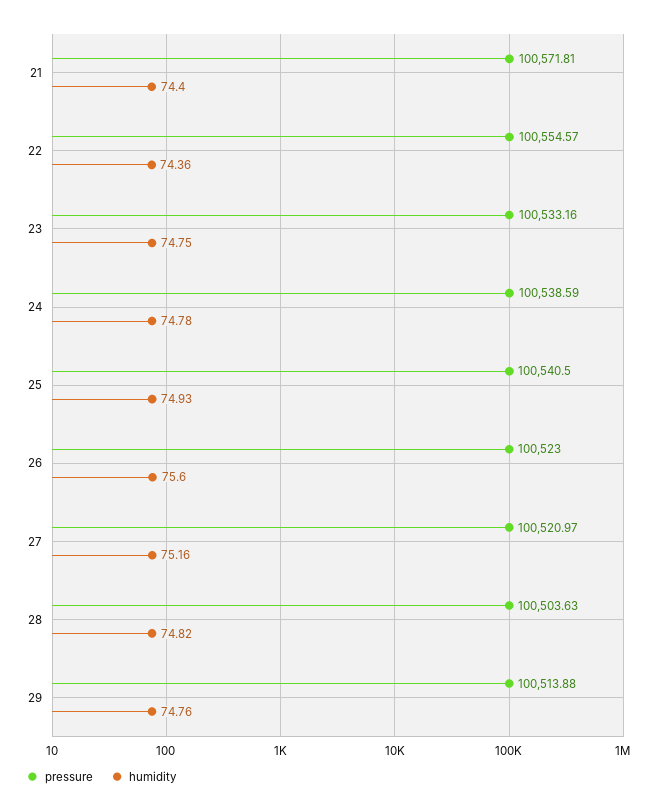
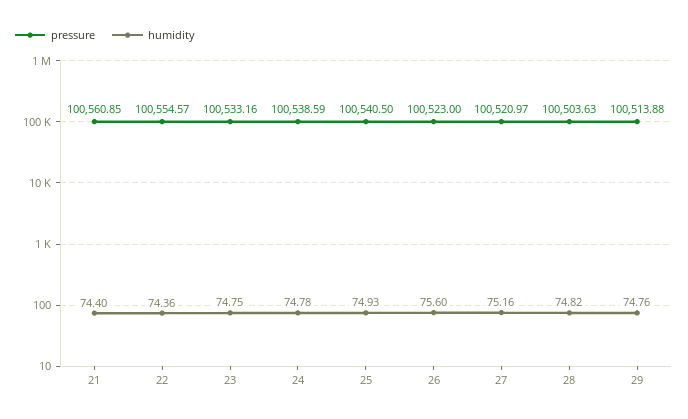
  {
    "pressure": {
-     "21": 100571.81,
+     "21": 100560.85,
      "22": 100554.57,
      "23": 100533.16,
      "24": 100538.59,
      "25": 100540.5,
      "26": 100523,
      "27": 100520.97,
      "28": 100503.63,
      "29": 100513.88
    },
    "humidity": {
      "21": 74.4,
      "22": 74.36,
      "23": 74.75,
      "24": 74.78,
      "25": 74.93,
      "26": 75.6,
      "27": 75.16,
      "28": 74.82,
      "29": 74.76
    }
  }

